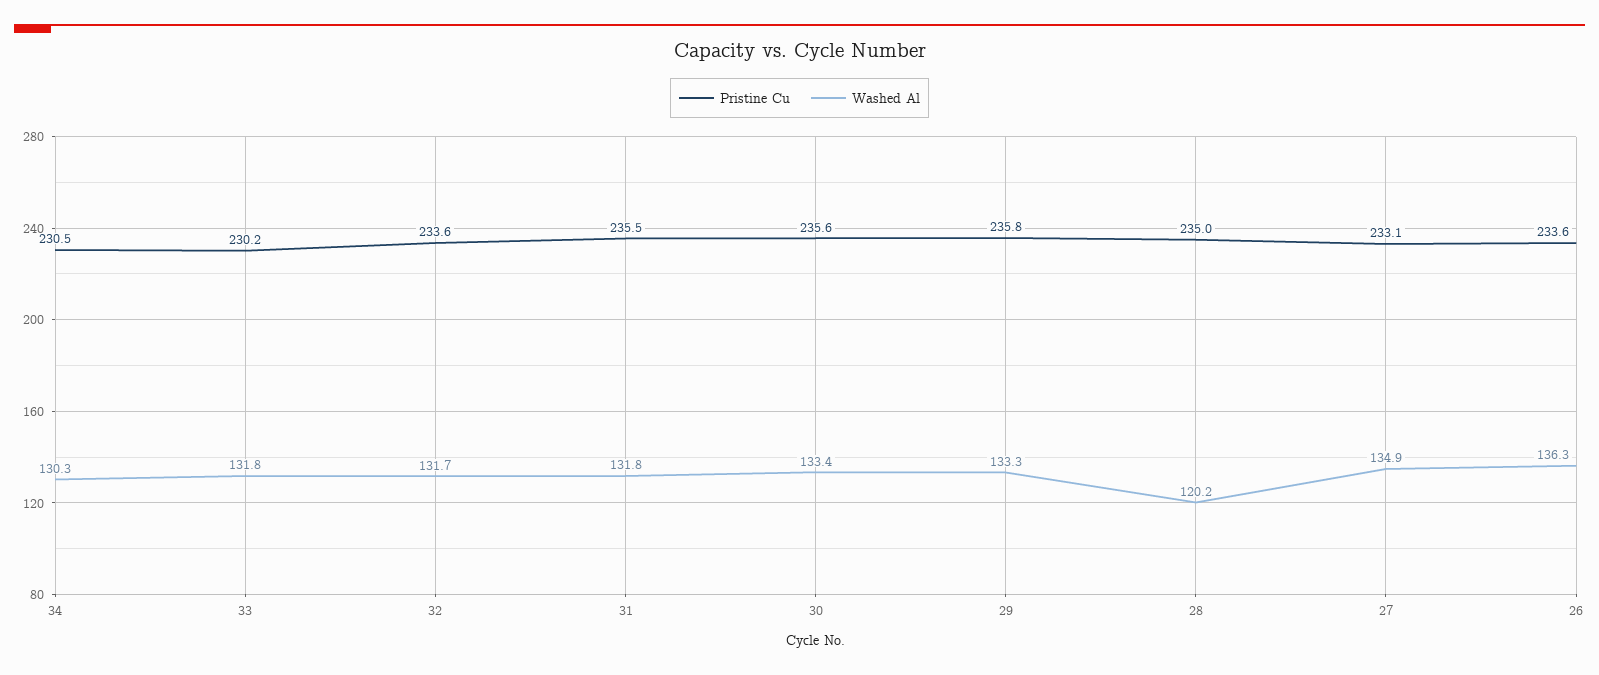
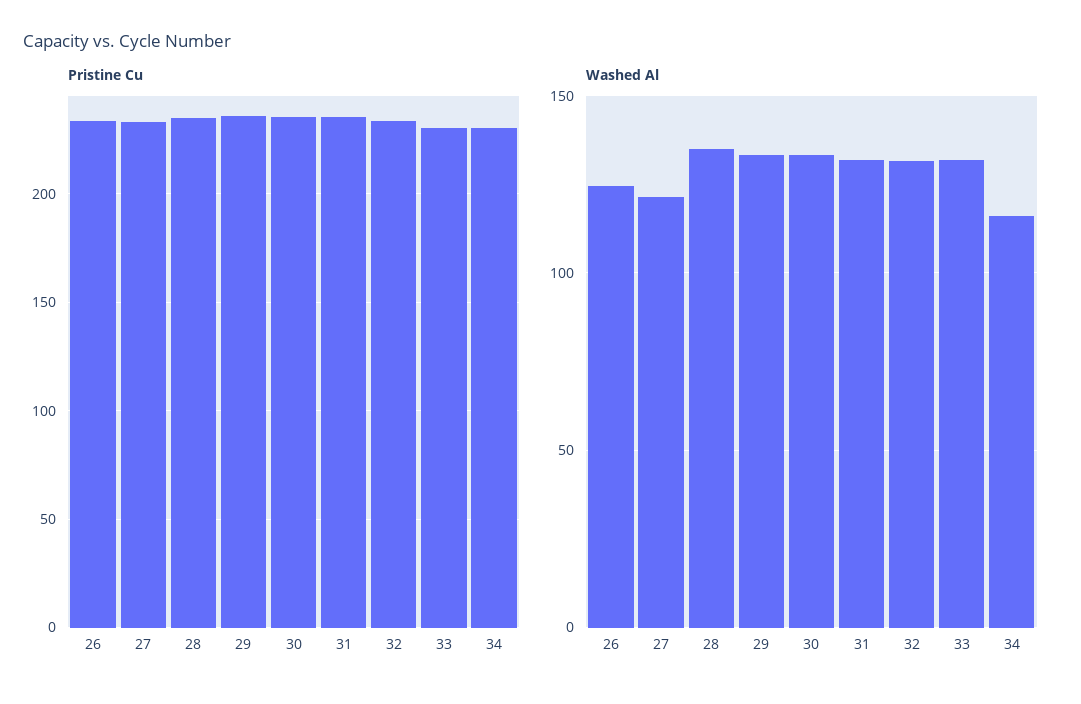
  {
    "Pristine Cu": {
      "34": 230.5,
      "33": 230.2,
      "32": 233.6,
      "31": 235.5,
      "30": 235.6,
      "29": 235.8,
      "28": 235,
      "27": 233.1,
      "26": 233.6
    },
    "Washed Al": {
-     "34": 130.3,
+     "34": 115,
      "33": 131.8,
      "32": 131.7,
      "31": 131.8,
      "30": 133.4,
      "29": 133.3,
-     "28": 120.2,
+     "28": 135,
-     "27": 134.9,
+     "27": 120,
-     "26": 136.3
+     "26": 125
    }
  }

